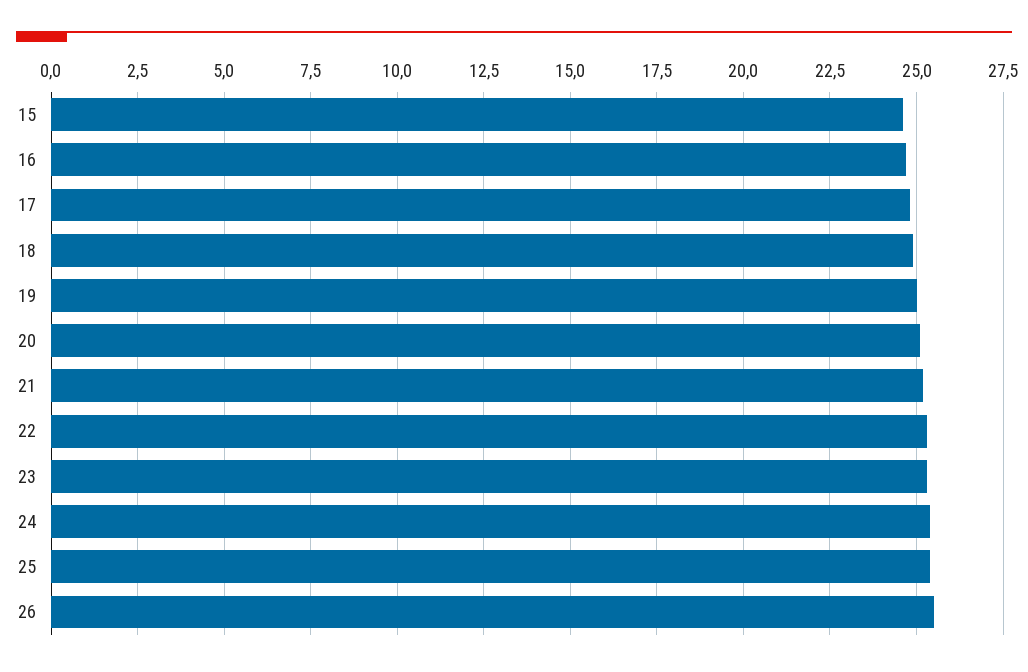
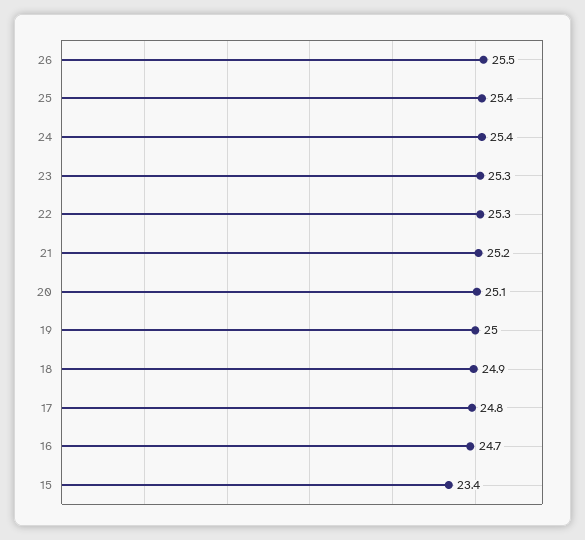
  {
-   "15": 24.5,
+   "15": 23.4,
    "16": 24.7,
    "17": 24.8,
    "18": 24.9,
    "19": 25,
    "20": 25.1,
    "21": 25.2,
    "22": 25.3,
    "23": 25.3,
    "24": 25.4,
    "25": 25.4,
    "26": 25.5
  }

